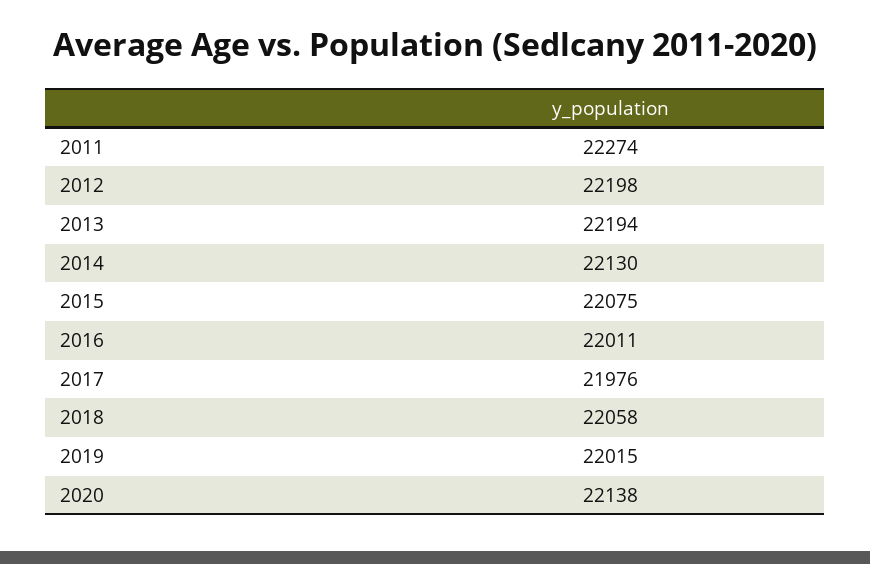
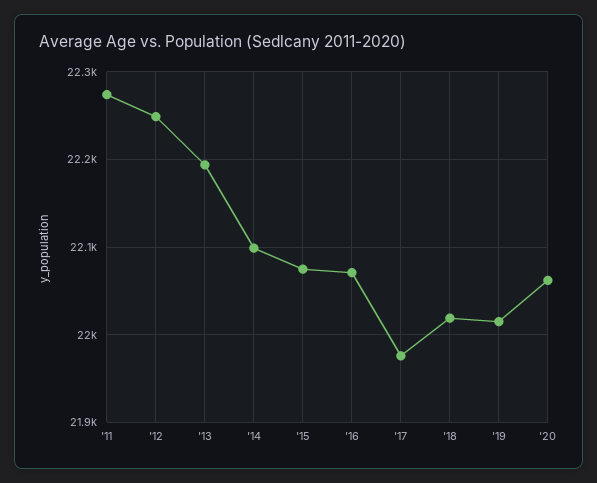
  {
    "2011": 22274,
-   "2012": 22198,
+   "2012": 22250,
    "2013": 22194,
-   "2014": 22130,
+   "2014": 22100,
    "2015": 22075,
-   "2016": 22011,
+   "2016": 22070,
    "2017": 21976,
-   "2018": 22058,
+   "2018": 22020,
    "2019": 22015,
-   "2020": 22138
+   "2020": 22060
  }

